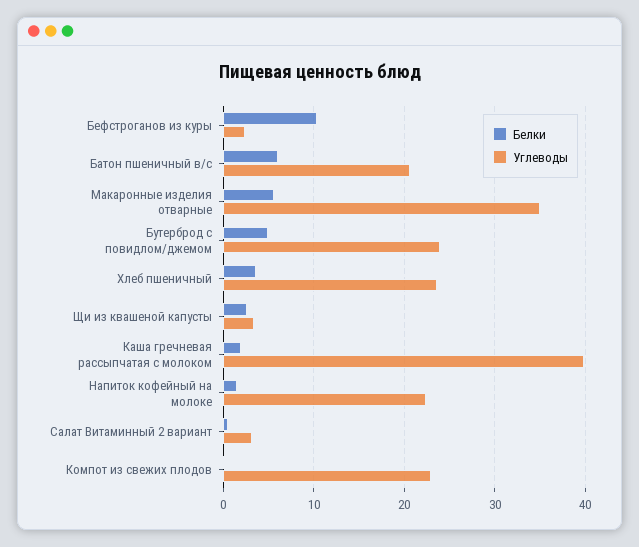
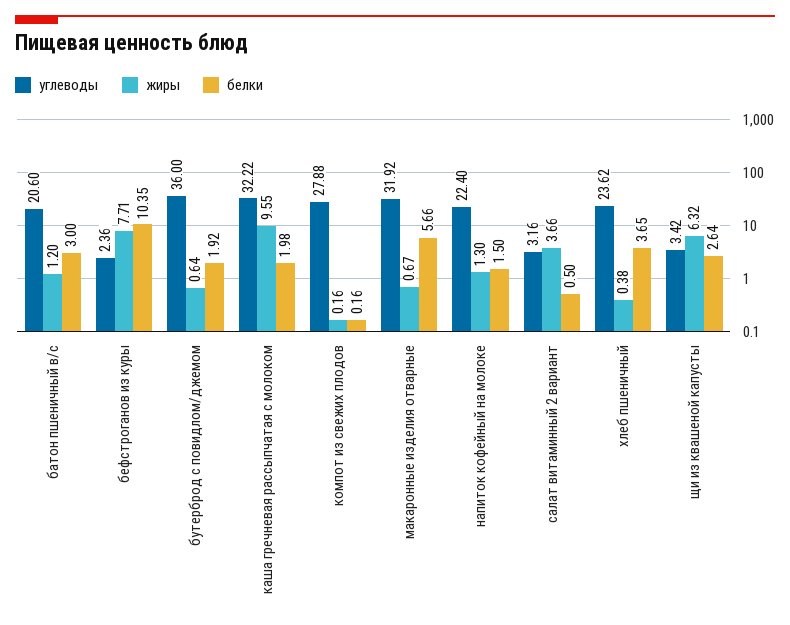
  {
    "Белки": {
      "Бефстроганов из куры": 10.35,
-     "Батон пшеничный в/с": 6,
+     "Батон пшеничный в/с": 3,
      "Макаронные изделия отварные": 5.66,
-     "Бутерброд с повидлом/джемом": 5,
+     "Бутерброд с повидлом/джемом": 1.92,
      "Хлеб пшеничный": 3.65,
      "Щи из квашеной капусты": 2.64,
      "Каша гречневая рассыпчатая с молоком": 1.98,
      "Напиток кофейный на молоке": 1.5,
      "Салат Витаминный 2 вариант": 0.5,
      "Компот из свежих плодов": 0.16
    },
    "Углеводы": {
      "Бефстроганов из куры": 2.36,
      "Батон пшеничный в/с": 20.6,
-     "Макаронные изделия отварные": 35,
+     "Макаронные изделия отварные": 31.92,
-     "Бутерброд с повидлом/джемом": 24,
+     "Бутерброд с повидлом/джемом": 36,
      "Хлеб пшеничный": 23.62,
      "Щи из квашеной капусты": 3.42,
-     "Каша гречневая рассыпчатая с молоком": 40,
+     "Каша гречневая рассыпчатая с молоком": 32.22,
      "Напиток кофейный на молоке": 22.4,
      "Салат Витаминный 2 вариант": 3.16,
-     "Компот из свежих плодов": 23
+     "Компот из свежих плодов": 27.88
-   }
+   },
+   "жиры": {
+     "Батон пшеничный в/с": 1.2,
+     "Бефстроганов из куры": 7.71,
+     "Бутерброд с повидлом/джемом": 0.64,
+     "Каша гречневая рассыпчатая с молоком": 9.55,
+     "Компот из свежих плодов": 0.16,
+     "Макаронные изделия отварные": 0.67,
+     "Напиток кофейный на молоке": 1.3,
+     "Салат Витаминный 2 вариант": 3.66,
+     "Хлеб пшеничный": 0.38,
+     "Щи из квашеной капусты": 6.32
+   }
  }

